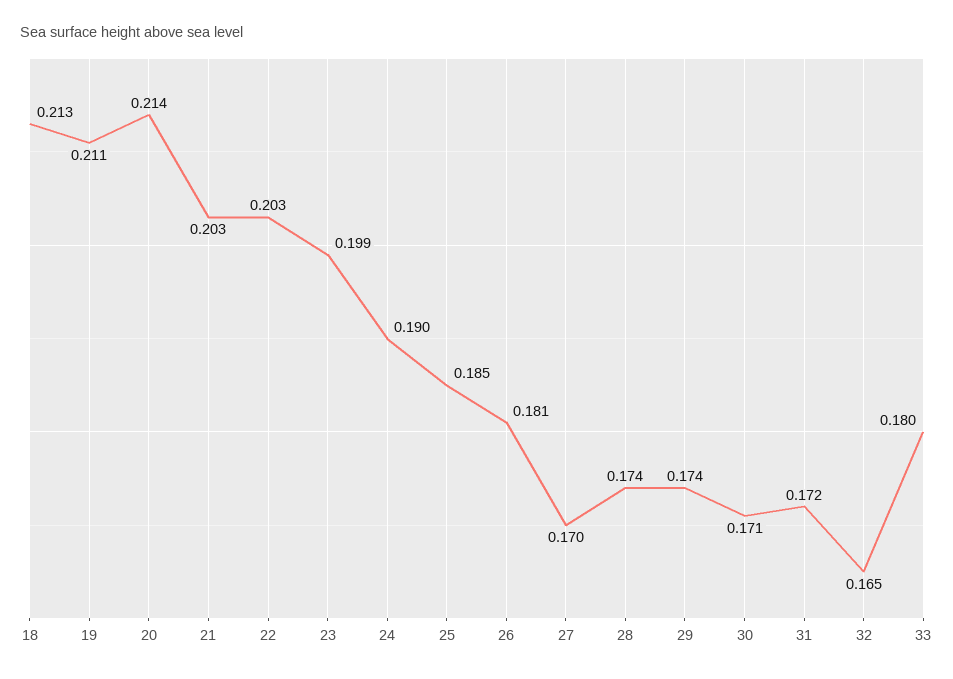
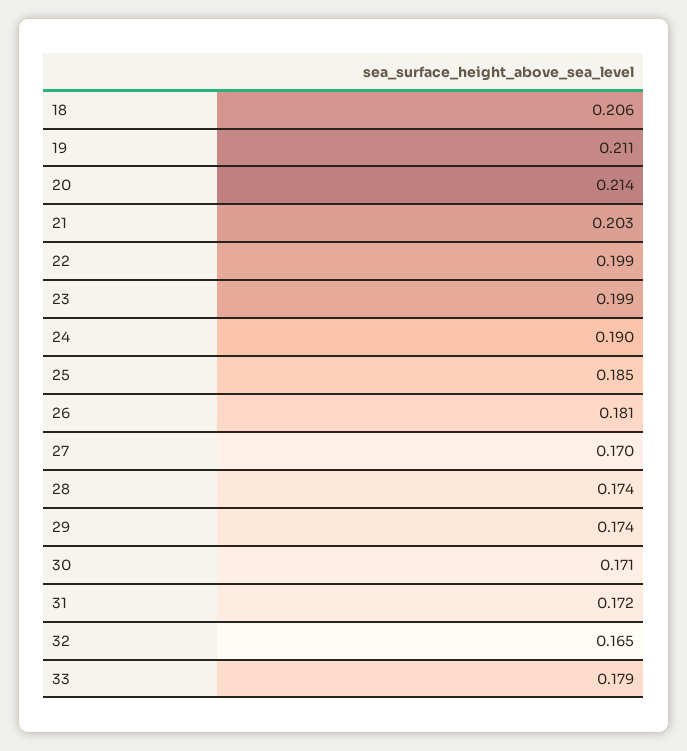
  {
-   "18": 0.213,
+   "18": 0.206,
    "19": 0.211,
    "20": 0.214,
    "21": 0.203,
-   "22": 0.203,
+   "22": 0.199,
    "23": 0.199,
    "24": 0.19,
    "25": 0.185,
    "26": 0.181,
    "27": 0.17,
    "28": 0.174,
    "29": 0.174,
    "30": 0.171,
    "31": 0.172,
    "32": 0.165,
-   "33": 0.18
+   "33": 0.179
  }

